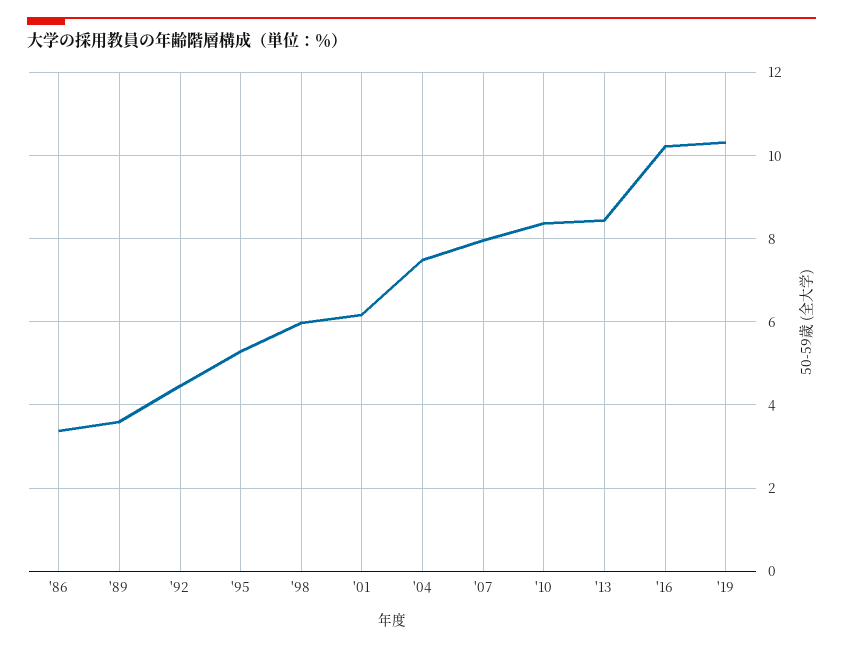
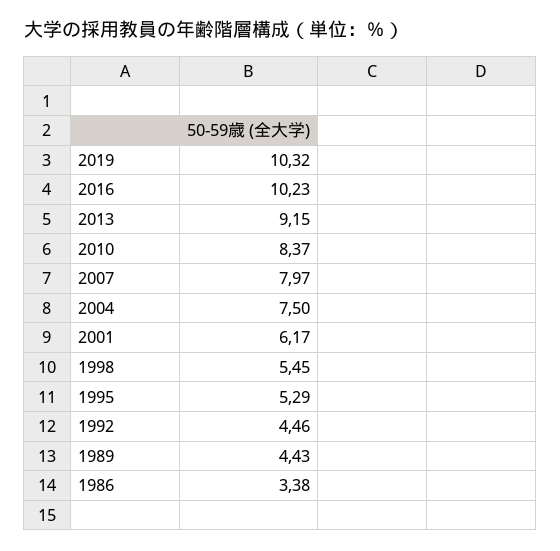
  {
    "'86": 3.38,
-   "'89": 3.6,
+   "'89": 4.43,
    "'92": 4.46,
    "'95": 5.29,
-   "'98": 6,
+   "'98": 5.45,
    "'01": 6.17,
    "'04": 7.5,
    "'07": 7.97,
    "'10": 8.37,
-   "'13": 8.4,
+   "'13": 9.15,
    "'16": 10.23,
    "'19": 10.32
  }

